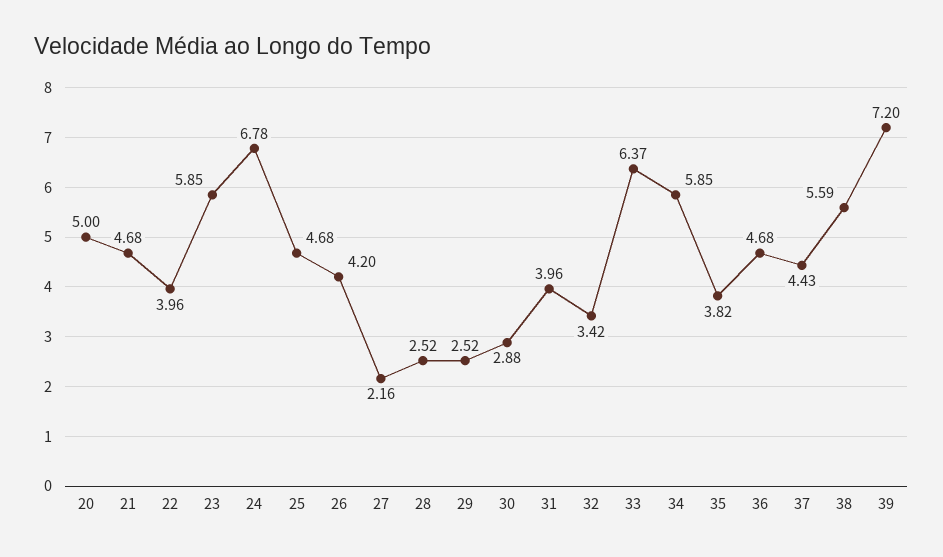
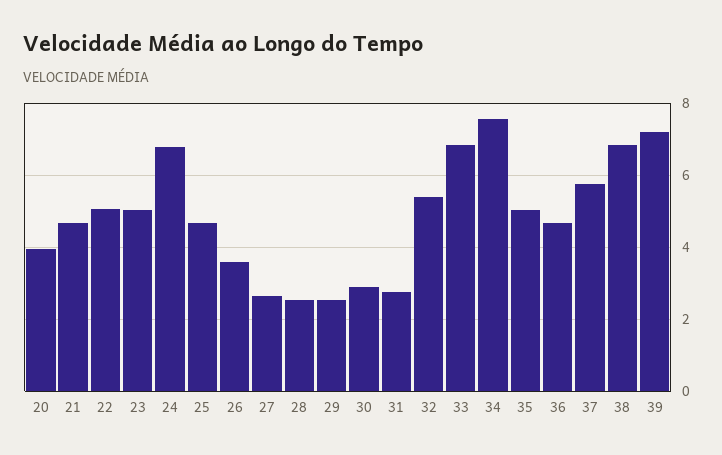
  {
-   "20": 5,
+   "20": 4,
    "21": 4.68,
-   "22": 3.96,
+   "22": 5,
-   "23": 5.85,
+   "23": 5,
    "24": 6.78,
    "25": 4.68,
-   "26": 4.2,
+   "26": 3.6,
-   "27": 2.16,
+   "27": 2.6,
    "28": 2.52,
    "29": 2.52,
    "30": 2.88,
-   "31": 3.96,
+   "31": 2.8,
-   "32": 3.42,
+   "32": 5.4,
-   "33": 6.37,
+   "33": 6.8,
-   "34": 5.85,
+   "34": 7.6,
-   "35": 3.82,
+   "35": 5,
    "36": 4.68,
-   "37": 4.43,
+   "37": 5.8,
-   "38": 5.59,
+   "38": 6.8,
    "39": 7.2
  }

